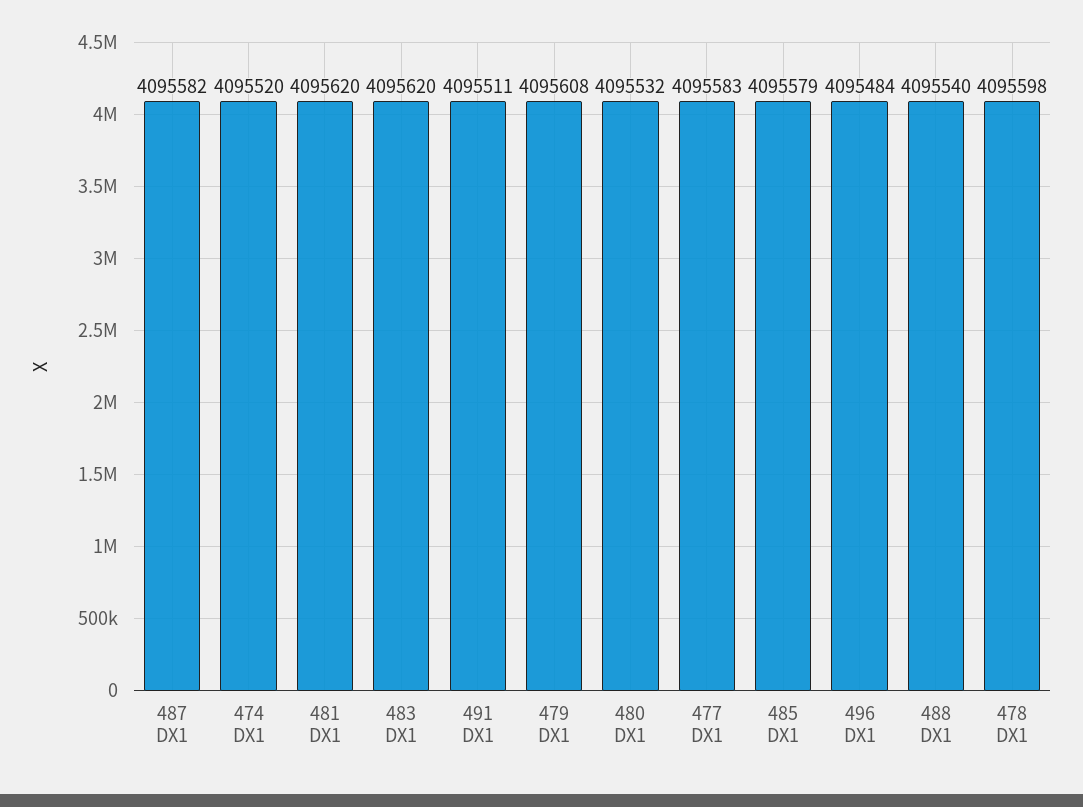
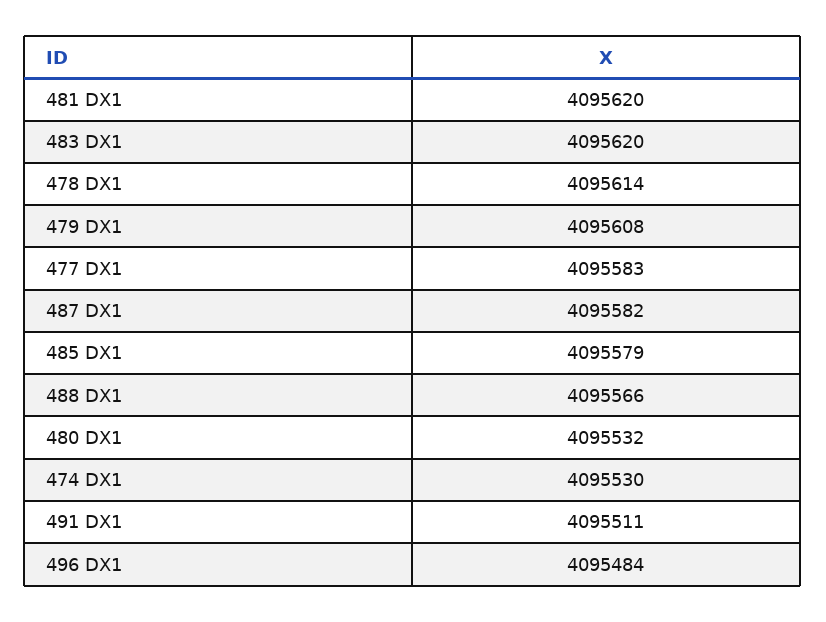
  {
    "487 DX1": 4095582,
-   "474 DX1": 4095520,
+   "474 DX1": 4095530,
    "481 DX1": 4095620,
    "483 DX1": 4095620,
    "491 DX1": 4095511,
    "479 DX1": 4095608,
    "480 DX1": 4095532,
    "477 DX1": 4095583,
    "485 DX1": 4095579,
    "496 DX1": 4095484,
-   "488 DX1": 4095540,
+   "488 DX1": 4095566,
-   "478 DX1": 4095598
+   "478 DX1": 4095614
  }

